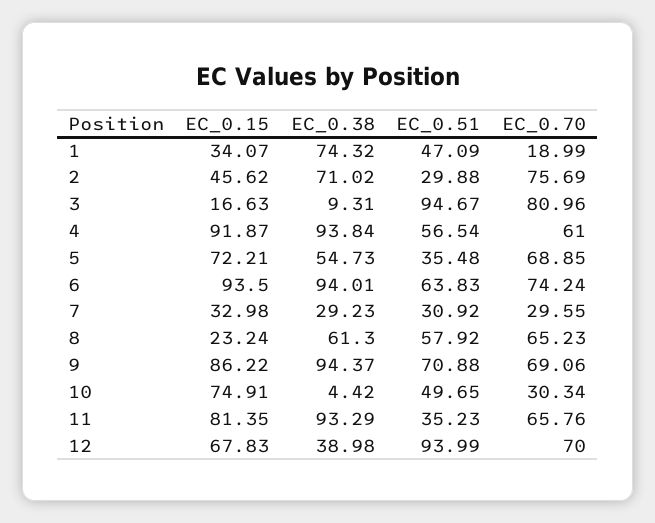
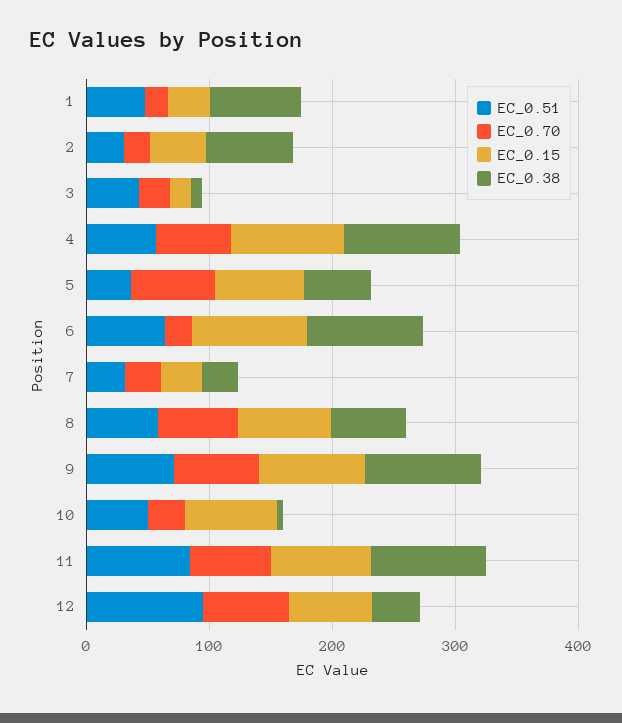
  {
    "EC_0.15": {
      "1": 34.07,
      "2": 45.62,
      "3": 16.63,
      "4": 91.87,
      "5": 72.21,
      "6": 93.5,
      "7": 32.98,
-     "8": 23.24,
+     "8": 80,
      "9": 86.22,
      "10": 74.91,
      "11": 81.35,
      "12": 67.83
    },
    "EC_0.38": {
      "1": 74.32,
      "2": 71.02,
      "3": 9.31,
      "4": 93.84,
      "5": 54.73,
      "6": 94.01,
      "7": 29.23,
      "8": 61.3,
      "9": 94.37,
      "10": 4.42,
      "11": 93.29,
      "12": 38.98
    },
    "EC_0.51": {
      "1": 47.09,
      "2": 29.88,
-     "3": 94.67,
+     "3": 40,
      "4": 56.54,
      "5": 35.48,
      "6": 63.83,
      "7": 30.92,
      "8": 57.92,
      "9": 70.88,
      "10": 49.65,
-     "11": 35.23,
+     "11": 80,
      "12": 93.99
    },
    "EC_0.70": {
      "1": 18.99,
-     "2": 75.69,
+     "2": 20,
-     "3": 80.96,
+     "3": 20,
      "4": 61,
      "5": 68.85,
-     "6": 74.24,
+     "6": 20,
      "7": 29.55,
      "8": 65.23,
      "9": 69.06,
      "10": 30.34,
      "11": 65.76,
      "12": 70
    }
  }

